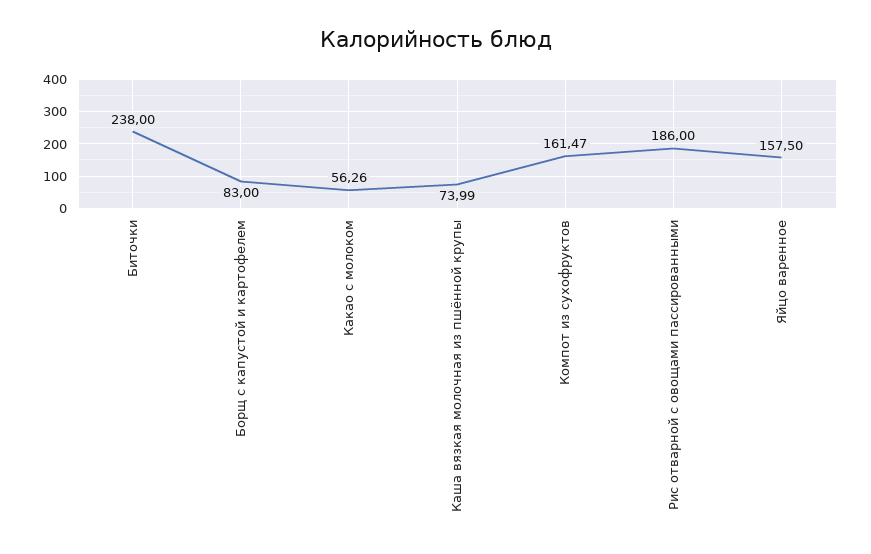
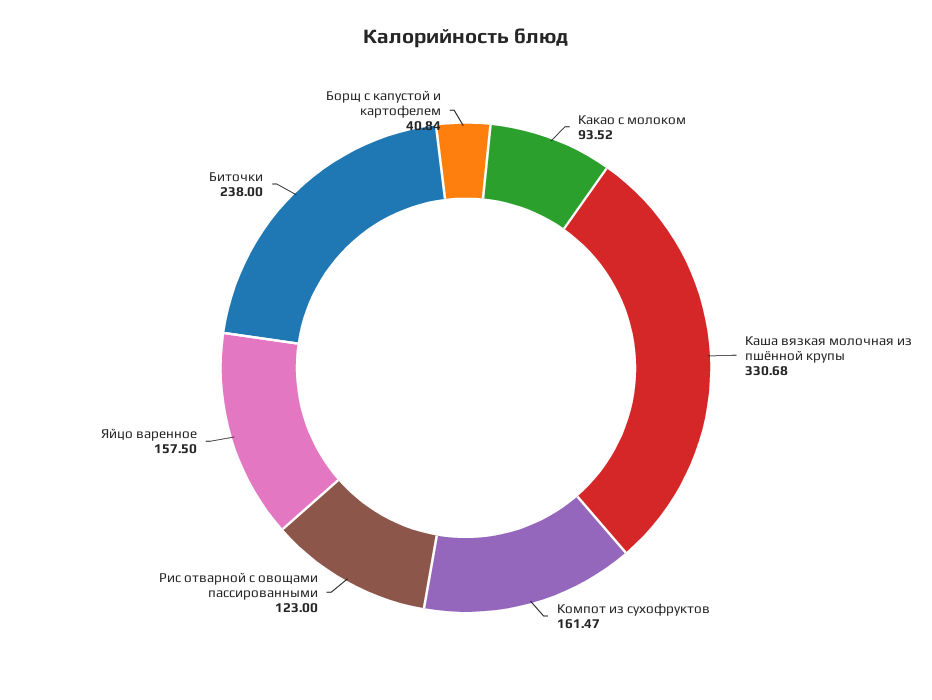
  {
    "Биточки": 238,
-   "Борщ с капустой и картофелем": 83,
+   "Борщ с капустой и картофелем": 40.84,
-   "Какао с молоком": 56.26,
+   "Какао с молоком": 93.52,
-   "Каша вязкая молочная из пшённой крупы": 73.99,
+   "Каша вязкая молочная из пшённой крупы": 330.68,
    "Компот из сухофруктов": 161.47,
-   "Рис отварной с овощами пассированными": 186,
+   "Рис отварной с овощами пассированными": 123,
    "Яйцо варенное": 157.5
  }

